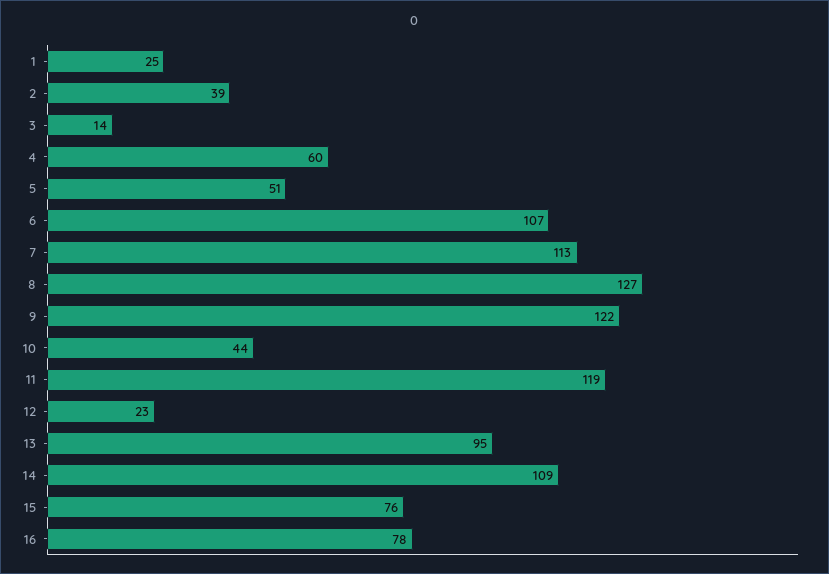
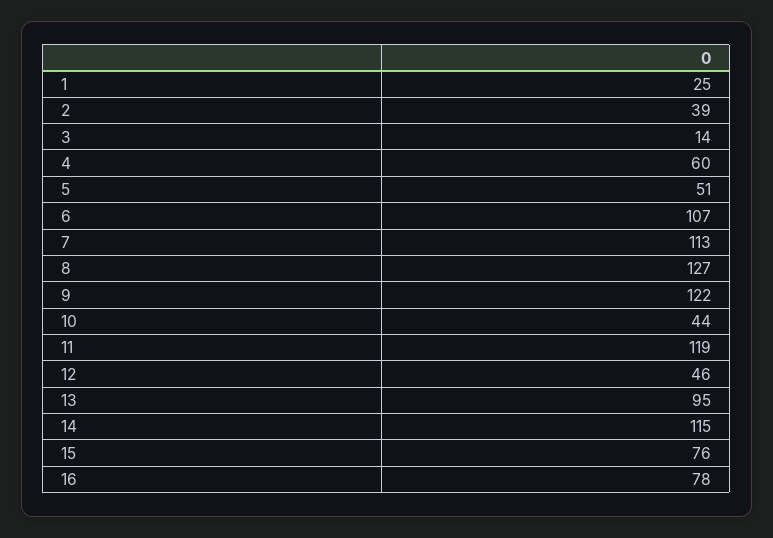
  {
    "1": 25,
    "2": 39,
    "3": 14,
    "4": 60,
    "5": 51,
    "6": 107,
    "7": 113,
    "8": 127,
    "9": 122,
    "10": 44,
    "11": 119,
-   "12": 23,
+   "12": 46,
    "13": 95,
-   "14": 109,
+   "14": 115,
    "15": 76,
    "16": 78
  }

